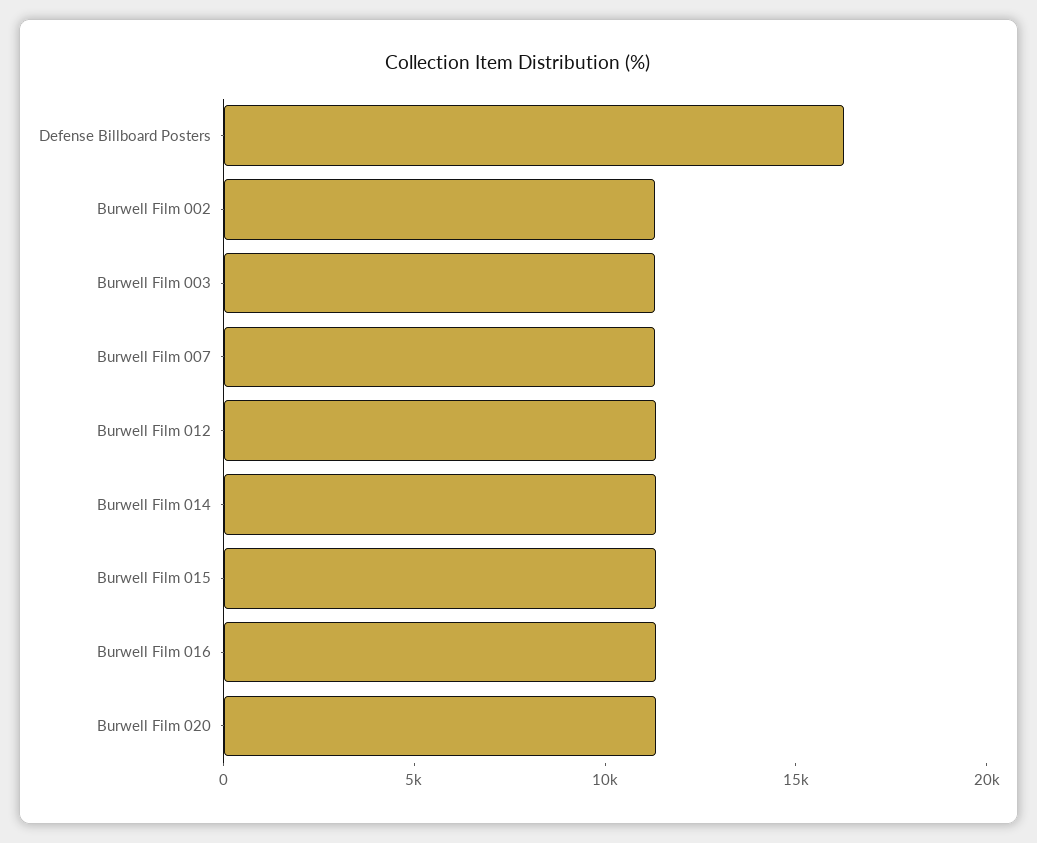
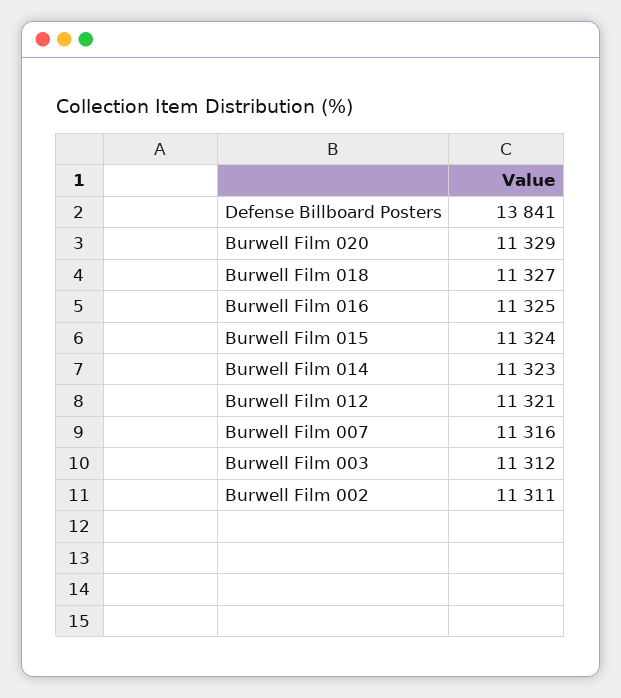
  {
-   "Defense Billboard Posters": 16000,
+   "Defense Billboard Posters": 13841,
    "Burwell Film 002": 11311,
    "Burwell Film 003": 11312,
    "Burwell Film 007": 11316,
    "Burwell Film 012": 11321,
    "Burwell Film 014": 11323,
    "Burwell Film 015": 11324,
    "Burwell Film 016": 11325,
-   "Burwell Film 020": 11329
+   "Burwell Film 020": 11329,
+   "Burwell Film 018": 11327
  }

